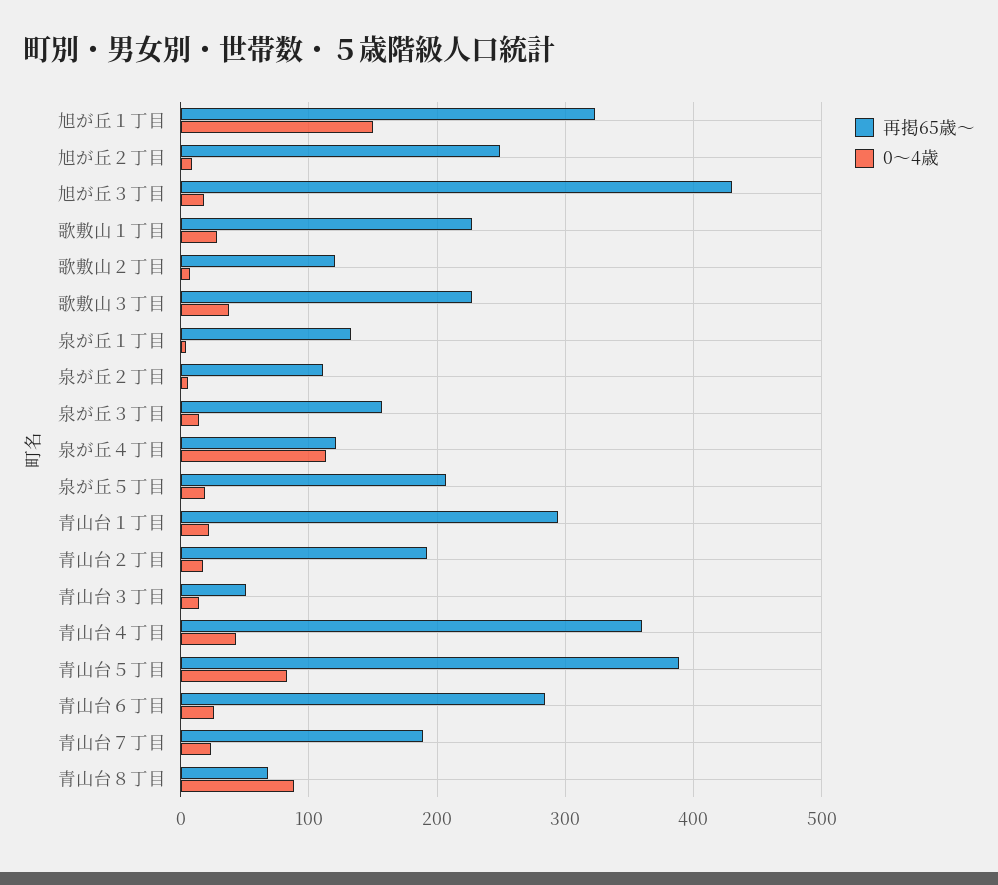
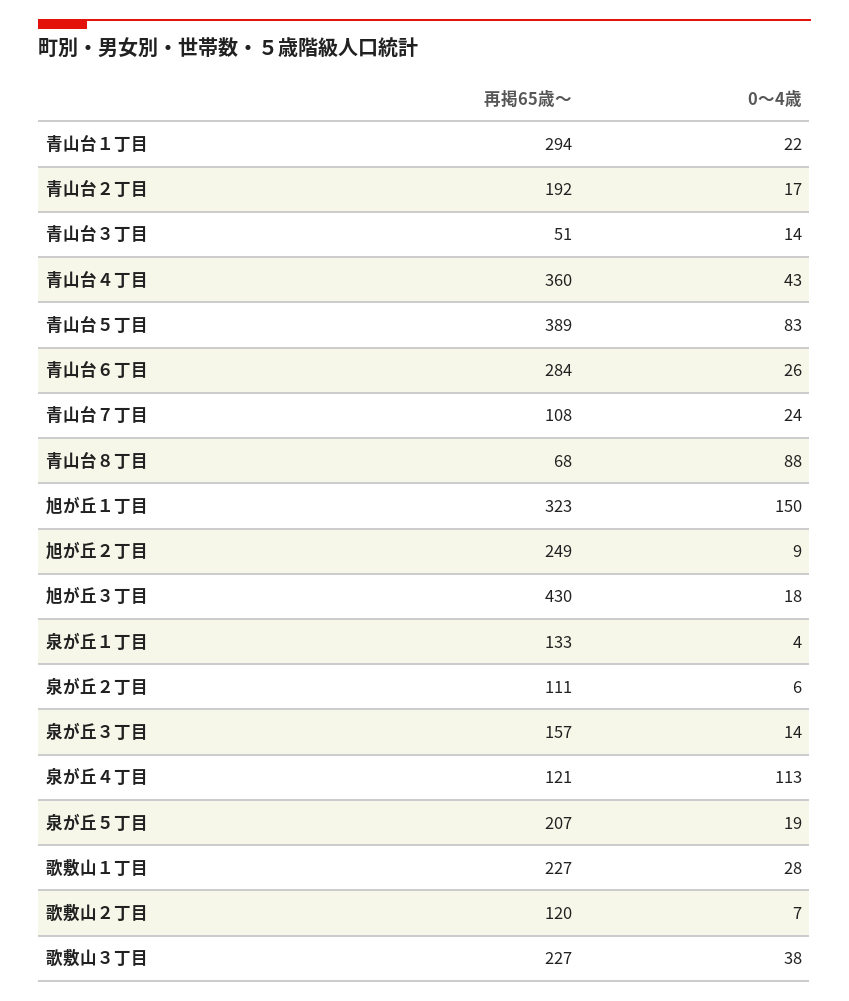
  {
    "再掲65歳～": {
      "旭が丘１丁目": 323,
      "旭が丘２丁目": 249,
      "旭が丘３丁目": 430,
      "歌敷山１丁目": 227,
      "歌敷山２丁目": 120,
      "歌敷山３丁目": 227,
      "泉が丘１丁目": 133,
      "泉が丘２丁目": 111,
      "泉が丘３丁目": 157,
      "泉が丘４丁目": 121,
      "泉が丘５丁目": 207,
      "青山台１丁目": 294,
      "青山台２丁目": 192,
      "青山台３丁目": 51,
      "青山台４丁目": 360,
      "青山台５丁目": 389,
      "青山台６丁目": 284,
-     "青山台７丁目": 190,
+     "青山台７丁目": 108,
      "青山台８丁目": 68
    },
    "0～4歳": {
      "旭が丘１丁目": 150,
      "旭が丘２丁目": 9,
      "旭が丘３丁目": 18,
      "歌敷山１丁目": 28,
      "歌敷山２丁目": 7,
      "歌敷山３丁目": 38,
      "泉が丘１丁目": 4,
      "泉が丘２丁目": 6,
      "泉が丘３丁目": 14,
      "泉が丘４丁目": 113,
      "泉が丘５丁目": 19,
      "青山台１丁目": 22,
      "青山台２丁目": 17,
      "青山台３丁目": 14,
      "青山台４丁目": 43,
      "青山台５丁目": 83,
      "青山台６丁目": 26,
      "青山台７丁目": 24,
      "青山台８丁目": 88
    }
  }

